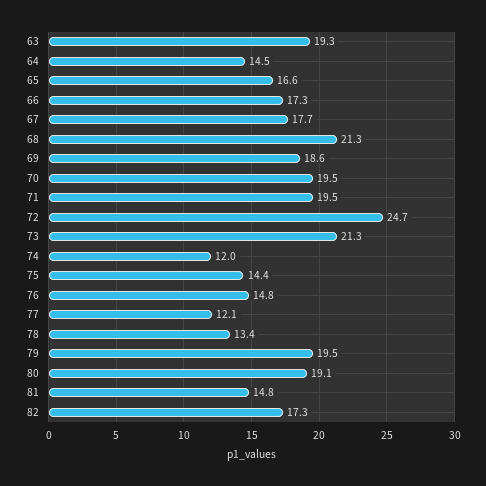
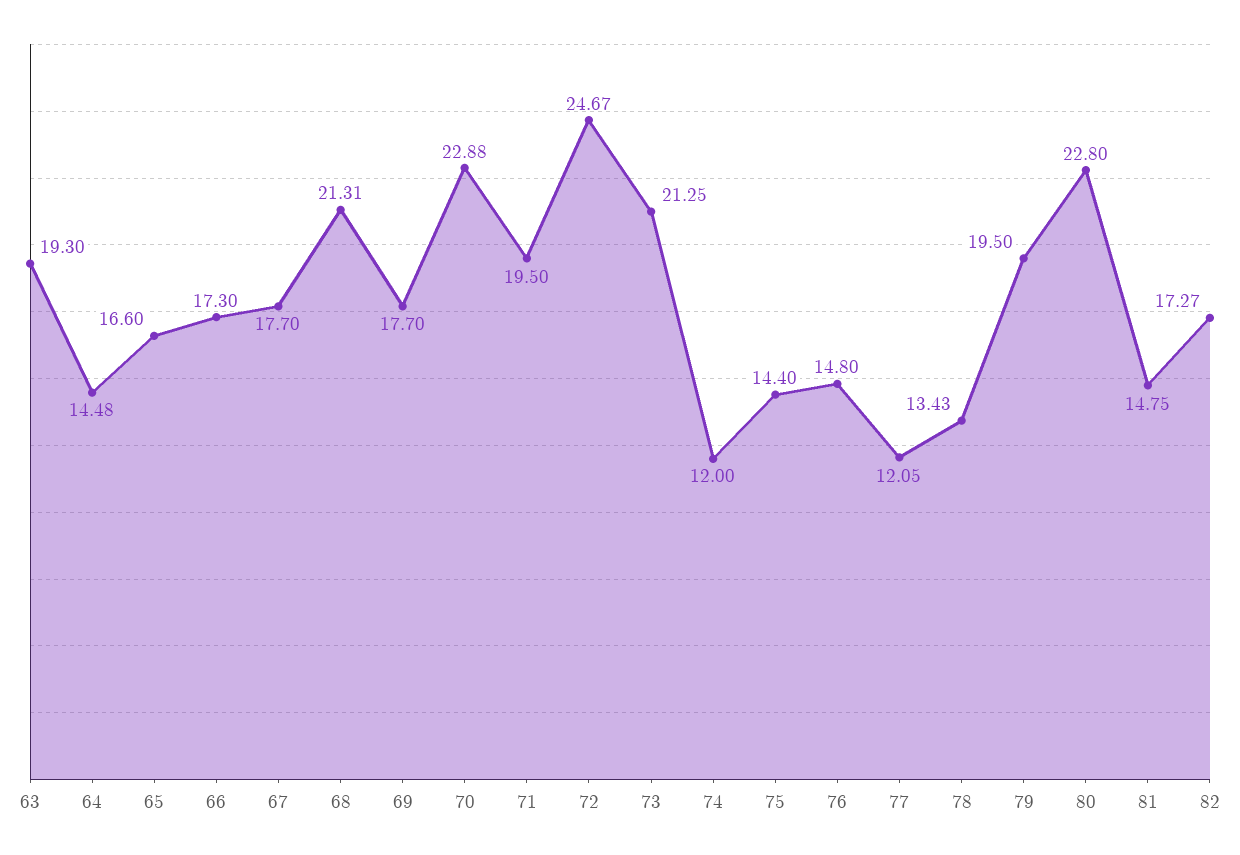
  {
    "63": 19.3,
    "64": 14.48,
    "65": 16.6,
    "66": 17.3,
    "67": 17.7,
    "68": 21.31,
-   "69": 18.6,
+   "69": 17.7,
-   "70": 19.5,
+   "70": 22.88,
    "71": 19.5,
    "72": 24.67,
    "73": 21.25,
    "74": 12,
    "75": 14.4,
    "76": 14.8,
    "77": 12.05,
    "78": 13.43,
    "79": 19.5,
-   "80": 19.1,
+   "80": 22.8,
    "81": 14.75,
    "82": 17.27
  }

